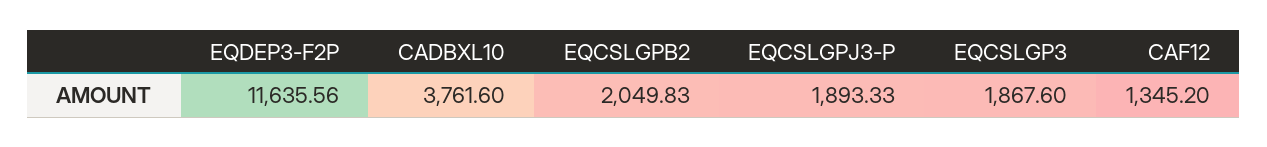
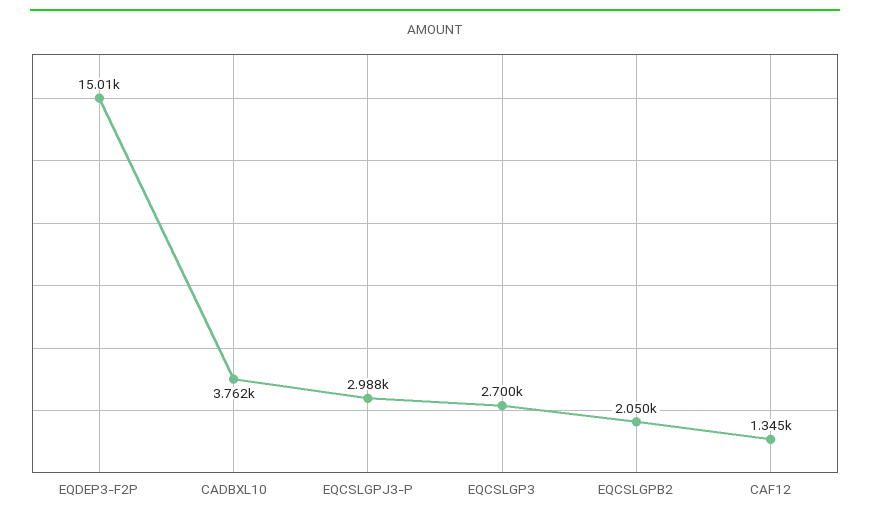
  {
-   "EQDEP3-F2P": 11635.56,
+   "EQDEP3-F2P": 15010,
    "CADBXL10": 3761.6,
    "EQCSLGPB2": 2049.83,
-   "EQCSLGPJ3-P": 1893.33,
+   "EQCSLGPJ3-P": 2988,
-   "EQCSLGP3": 1867.6,
+   "EQCSLGP3": 2700,
    "CAF12": 1345.2
  }

